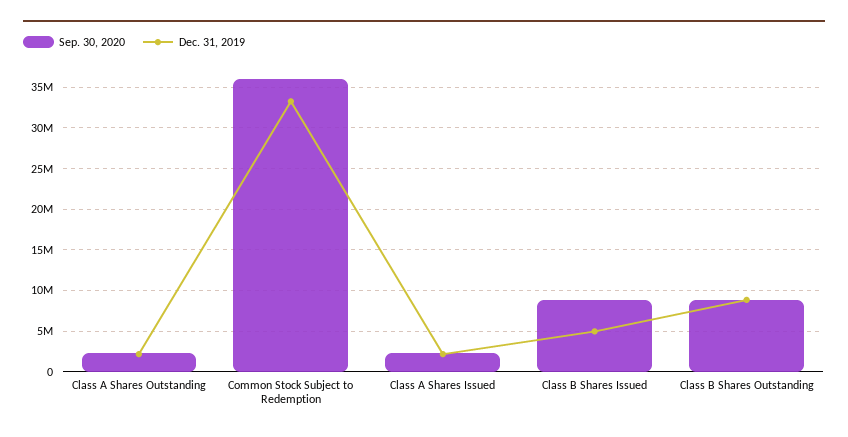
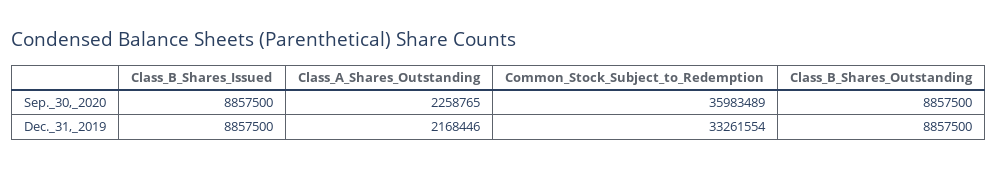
  {
    "Sep. 30, 2020": {
      "Class A Shares Outstanding": 2258765,
      "Common Stock Subject to Redemption": 35983489,
-     "Class A Shares Issued": 2000000,
      "Class B Shares Issued": 8857500,
      "Class B Shares Outstanding": 8857500
    },
    "Dec. 31, 2019": {
      "Class A Shares Outstanding": 2168446,
      "Common Stock Subject to Redemption": 33261554,
-     "Class A Shares Issued": 2000000,
-     "Class B Shares Issued": 5000000,
+     "Class B Shares Issued": 8857500,
      "Class B Shares Outstanding": 8857500
    }
  }

